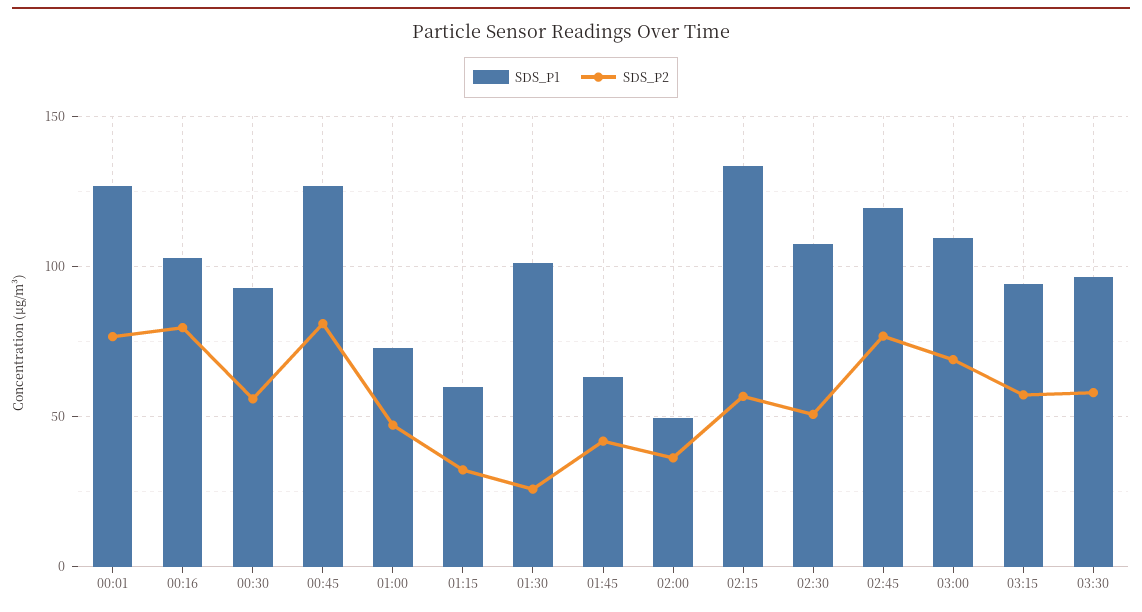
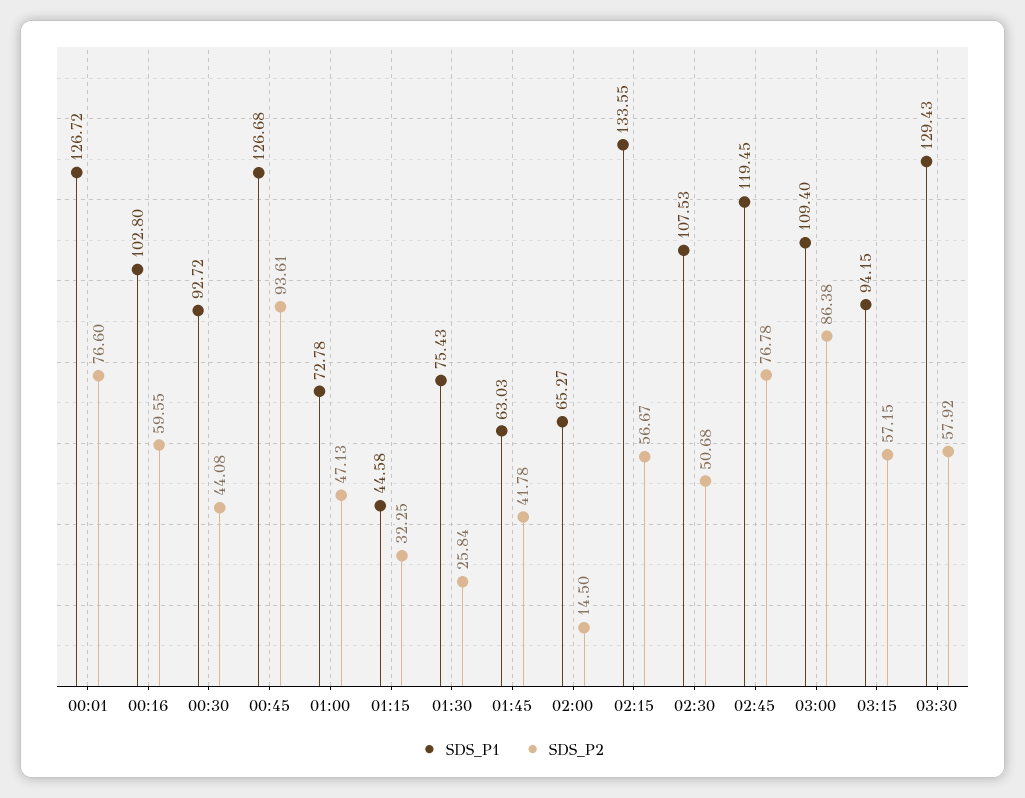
  {
    "SDS_P1": {
      "00:01": 126.72,
      "00:16": 102.8,
      "00:30": 92.72,
      "00:45": 126.68,
      "01:00": 72.78,
-     "01:15": 60,
+     "01:15": 44.58,
-     "01:30": 100,
+     "01:30": 75.43,
      "01:45": 63.03,
-     "02:00": 50,
+     "02:00": 65.27,
      "02:15": 133.55,
      "02:30": 107.53,
      "02:45": 119.45,
      "03:00": 109.4,
      "03:15": 94.15,
-     "03:30": 95
+     "03:30": 129.43
    },
    "SDS_P2": {
      "00:01": 76.6,
-     "00:16": 80,
+     "00:16": 59.55,
-     "00:30": 55,
+     "00:30": 44.08,
-     "00:45": 80,
+     "00:45": 93.61,
      "01:00": 47.13,
      "01:15": 32.25,
      "01:30": 25.84,
      "01:45": 41.78,
-     "02:00": 35,
+     "02:00": 14.5,
      "02:15": 56.67,
      "02:30": 50.68,
      "02:45": 76.78,
-     "03:00": 70,
+     "03:00": 86.38,
      "03:15": 57.15,
      "03:30": 57.92
    }
  }

